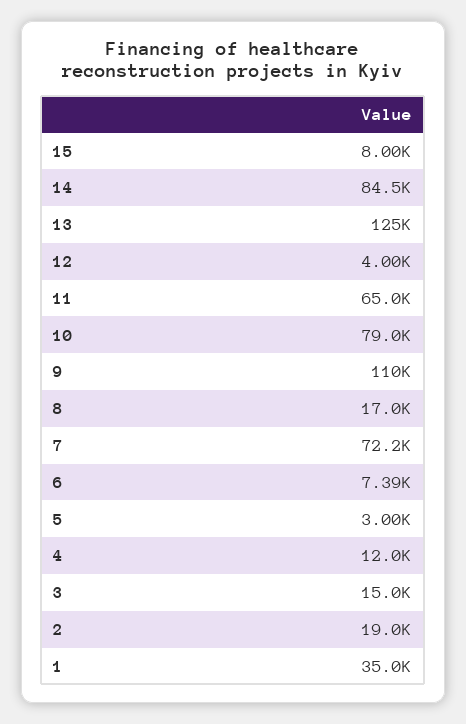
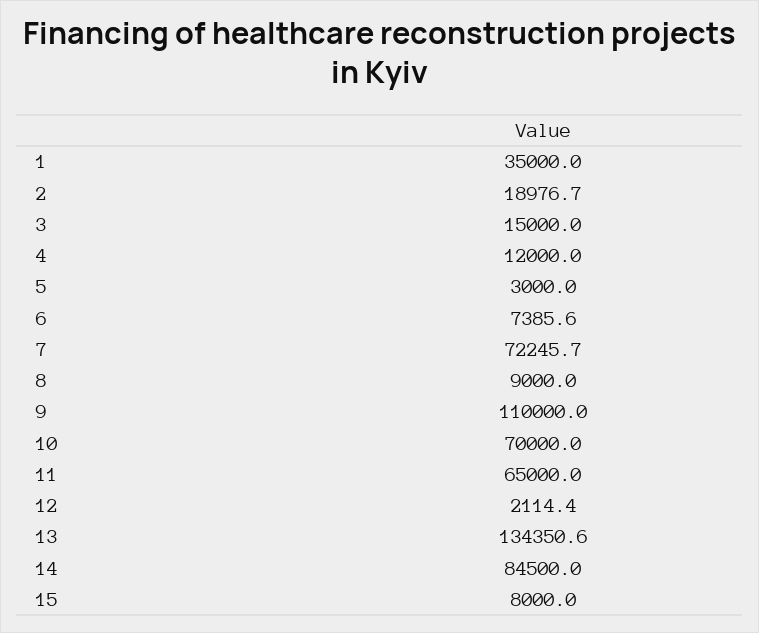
  {
    "15": 8000,
    "14": 84500,
-   "13": 125000,
+   "13": 134350.6,
-   "12": 4000,
+   "12": 2114.4,
    "11": 65000,
-   "10": 79000,
+   "10": 70000,
    "9": 110000,
-   "8": 17000,
+   "8": 9000,
    "7": 72245.7,
    "6": 7385.6,
    "5": 3000,
    "4": 12000,
    "3": 15000,
    "2": 18976.7,
    "1": 35000
  }

